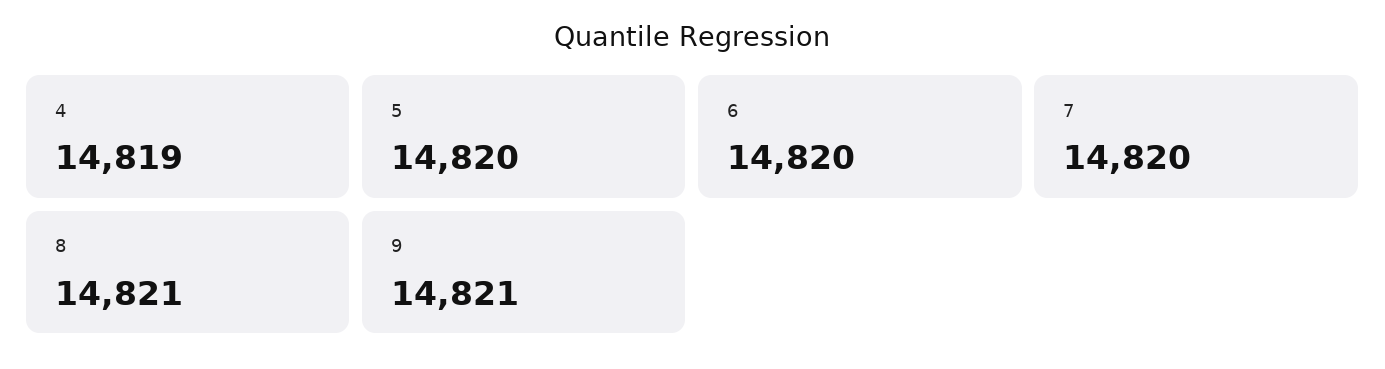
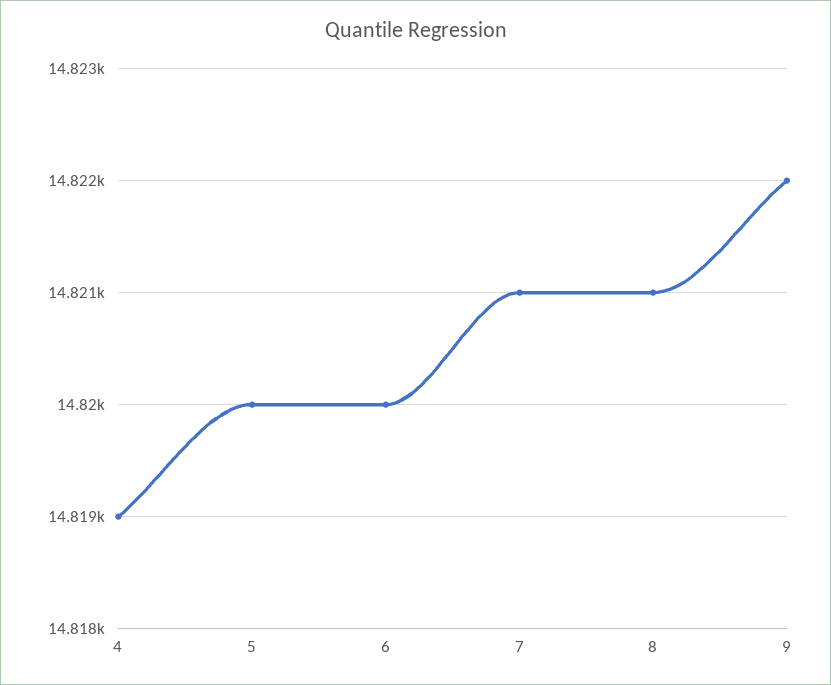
  {
    "4": 14819,
    "5": 14820,
    "6": 14820,
-   "7": 14820,
+   "7": 14821,
    "8": 14821,
-   "9": 14821
+   "9": 14822
  }

